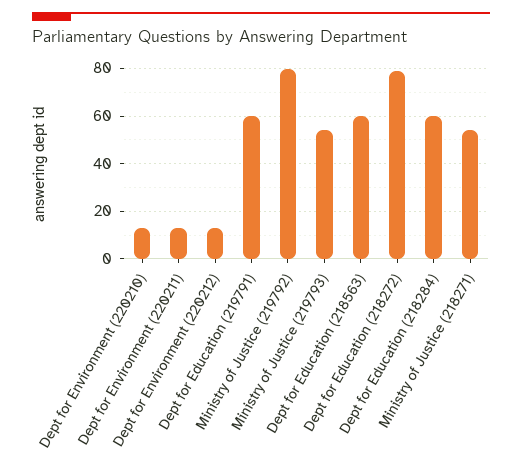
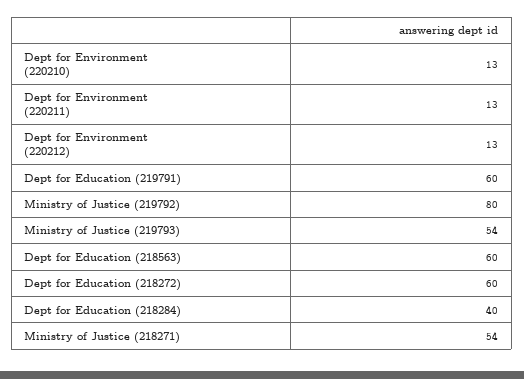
  {
    "Dept for Environment (220210)": 13,
    "Dept for Environment (220211)": 13,
    "Dept for Environment (220212)": 13,
    "Dept for Education (219791)": 60,
    "Ministry of Justice (219792)": 80,
    "Ministry of Justice (219793)": 54,
    "Dept for Education (218563)": 60,
-   "Dept for Education (218272)": 80,
+   "Dept for Education (218272)": 60,
-   "Dept for Education (218284)": 60,
+   "Dept for Education (218284)": 40,
    "Ministry of Justice (218271)": 54
  }

